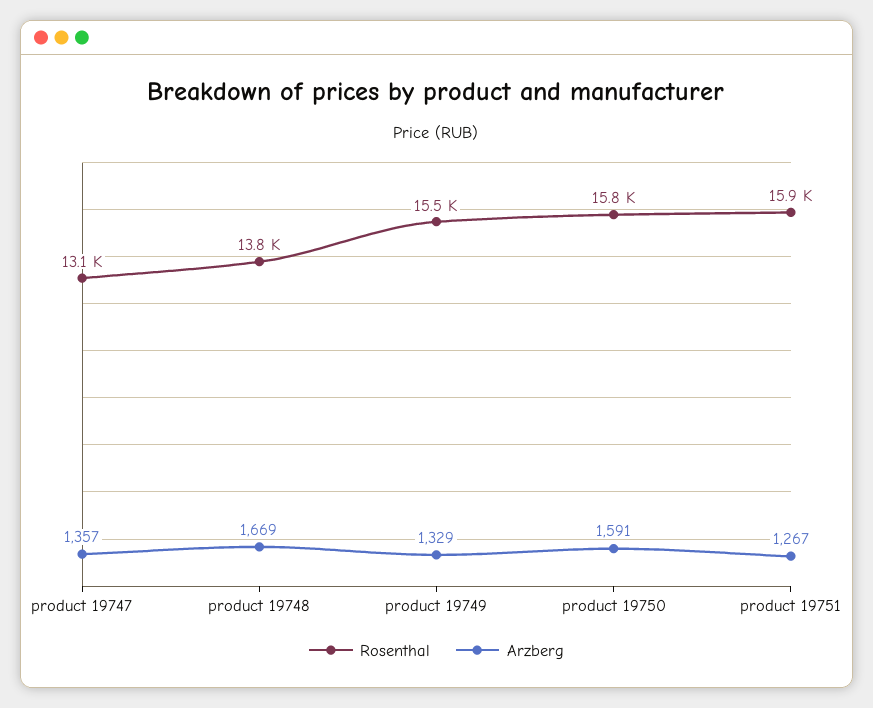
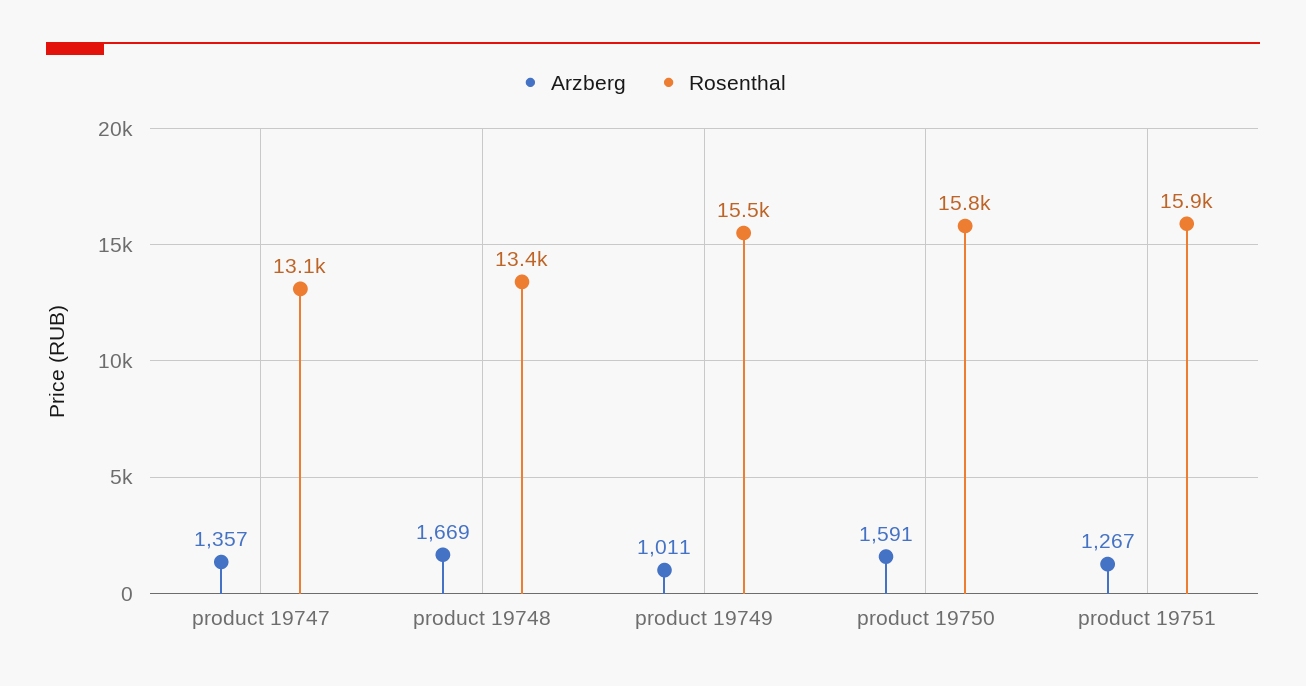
  {
    "Rosenthal": {
      "product 19747": 13100,
-     "product 19748": 13800,
+     "product 19748": 13400,
      "product 19749": 15500,
      "product 19750": 15800,
      "product 19751": 15900
    },
    "Arzberg": {
      "product 19747": 1357,
      "product 19748": 1669,
-     "product 19749": 1329,
+     "product 19749": 1011,
      "product 19750": 1591,
      "product 19751": 1267
    }
  }

